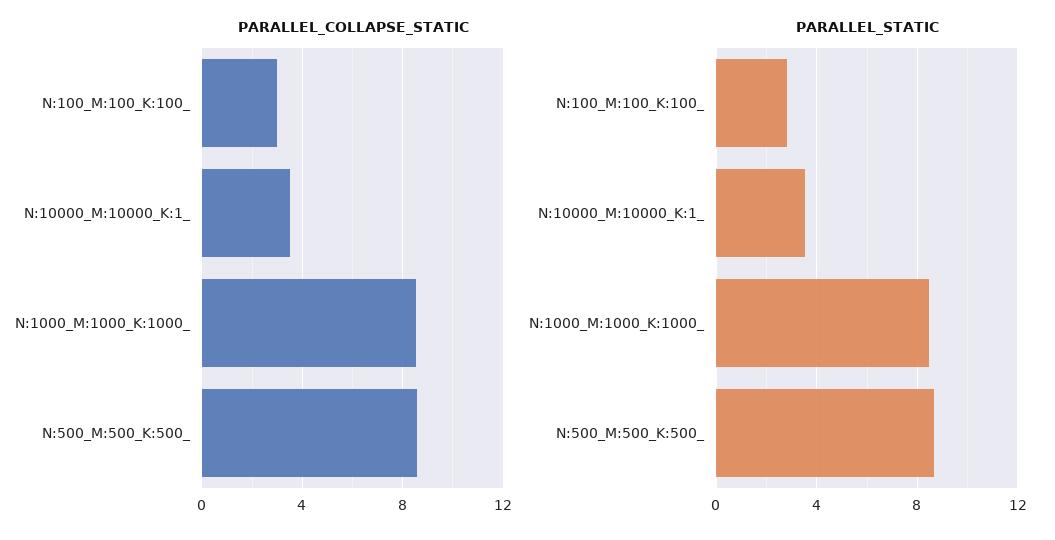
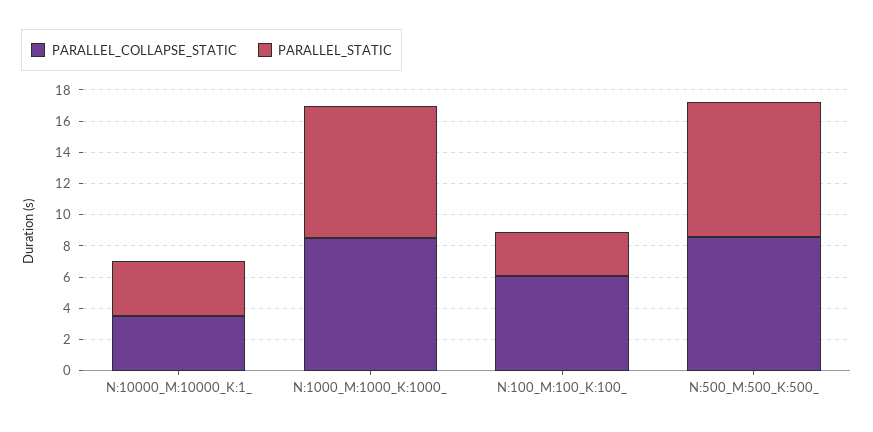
  {
    "PARALLEL_COLLAPSE_STATIC": {
-     "N:100_M:100_K:100_": 3,
+     "N:100_M:100_K:100_": 6,
      "N:10000_M:10000_K:1_": 3.5,
      "N:1000_M:1000_K:1000_": 8.5,
      "N:500_M:500_K:500_": 8.5
    },
    "PARALLEL_STATIC": {
      "N:100_M:100_K:100_": 3,
      "N:10000_M:10000_K:1_": 3.5,
      "N:1000_M:1000_K:1000_": 8.5,
      "N:500_M:500_K:500_": 8.5
    }
  }

